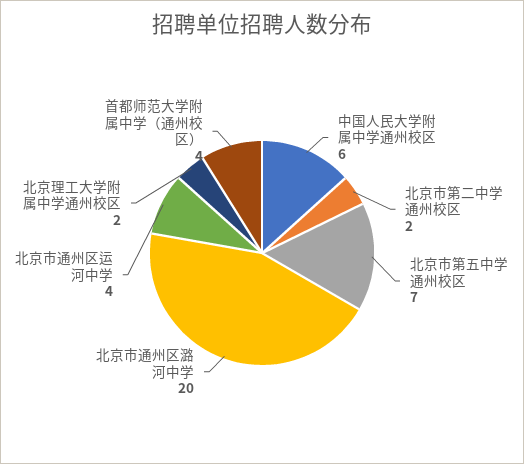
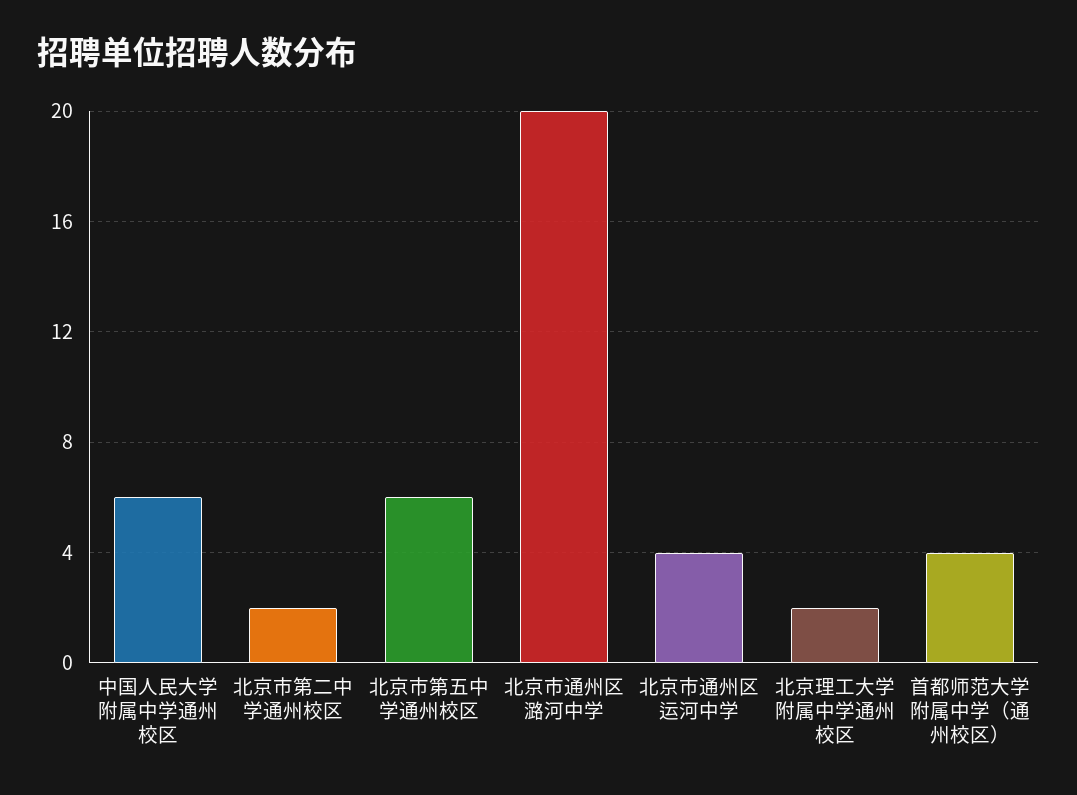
  {
    "中国人民大学附属中学通州校区": 6,
    "北京市第二中学通州校区": 2,
-   "北京市第五中学通州校区": 7,
+   "北京市第五中学通州校区": 6,
    "北京市通州区潞河中学": 20,
    "北京市通州区运河中学": 4,
    "北京理工大学附属中学通州校区": 2,
    "首都师范大学附属中学（通州校区）": 4
  }

